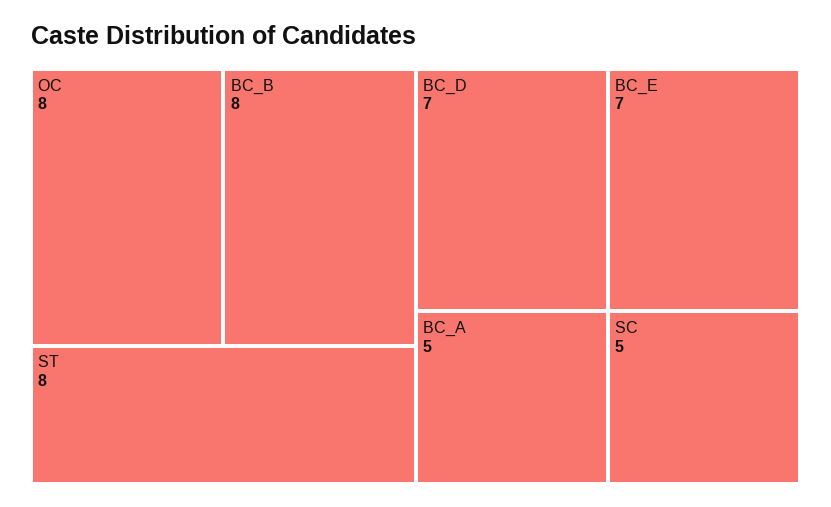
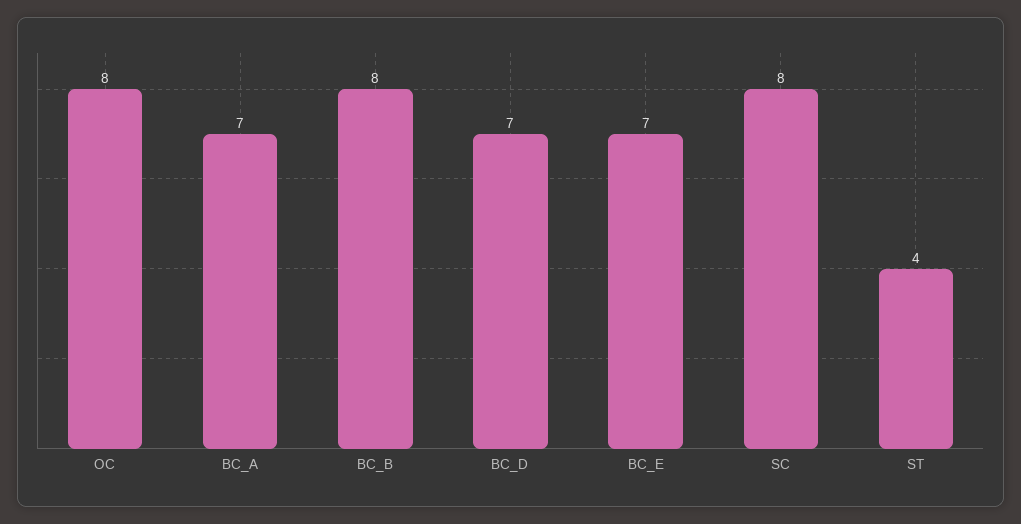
  {
    "OC": 8,
    "BC_B": 8,
-   "ST": 8,
+   "ST": 4,
    "BC_D": 7,
    "BC_E": 7,
-   "BC_A": 5,
+   "BC_A": 7,
-   "SC": 5
+   "SC": 8
  }

